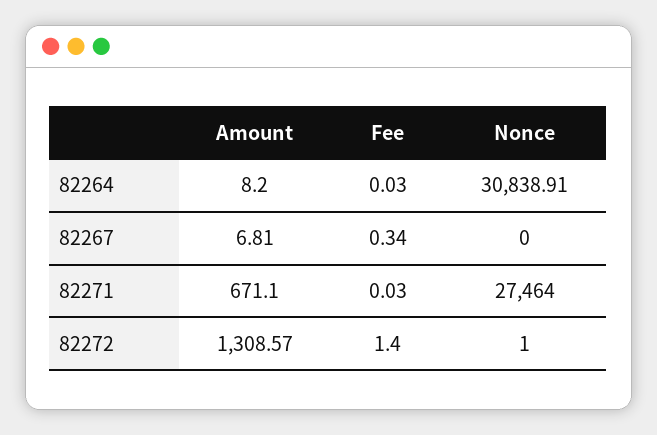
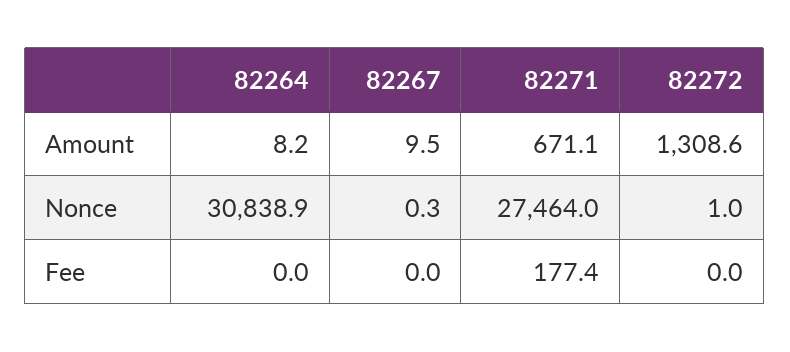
  {
    "Amount": {
      "82264": 8.2,
-     "82267": 6.81,
+     "82267": 9.5,
      "82271": 671.1,
      "82272": 1308.57
    },
    "Fee": {
      "82264": 0.03,
-     "82267": 0.34,
+     "82267": 0,
-     "82271": 0.03,
+     "82271": 177.4,
-     "82272": 1.4
+     "82272": 0
    },
    "Nonce": {
      "82264": 30838.91,
-     "82267": 0,
+     "82267": 0.3,
      "82271": 27464,
      "82272": 1
    }
  }

